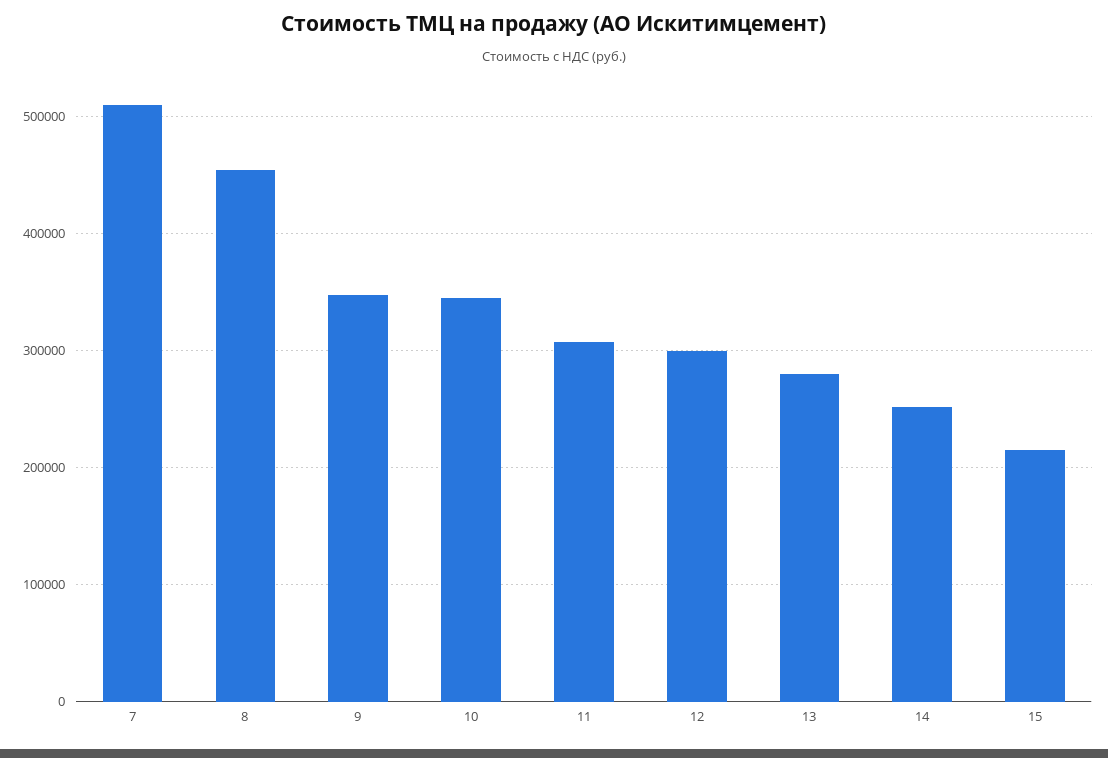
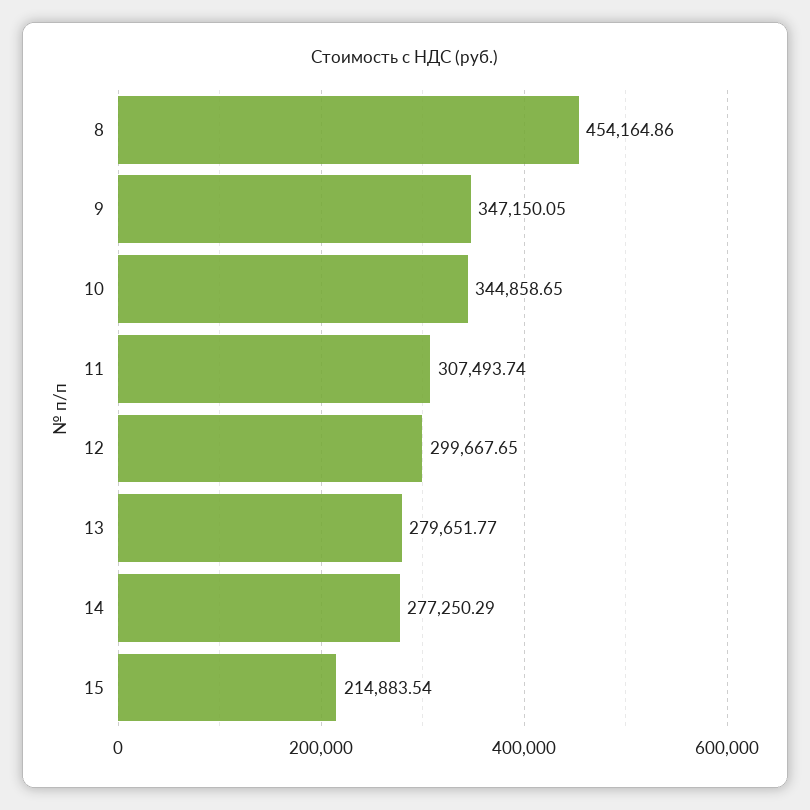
  {
-   "7": 510000,
    "8": 454164.86,
    "9": 347150.05,
    "10": 344858.65,
    "11": 307493.74,
    "12": 299667.65,
    "13": 279651.77,
-   "14": 250000,
+   "14": 277250.29,
    "15": 214883.54
  }

